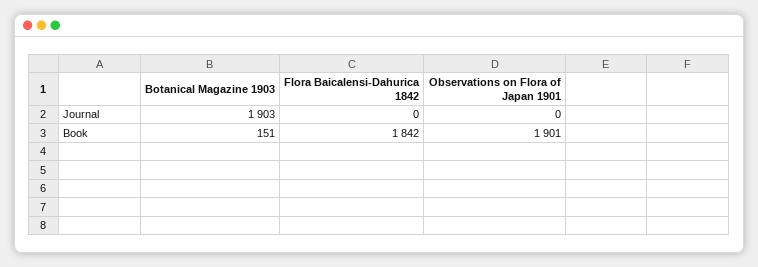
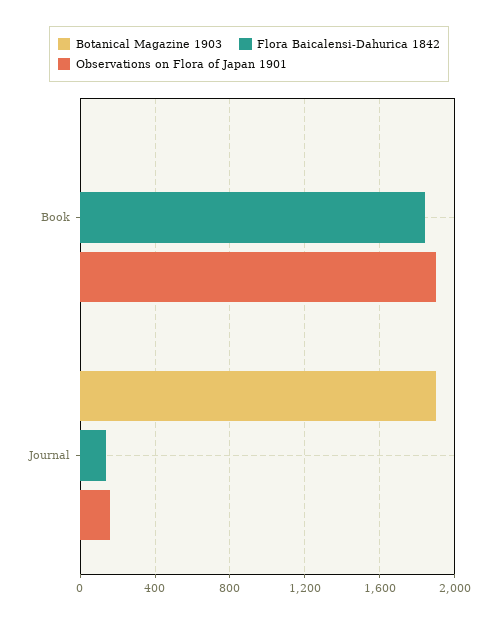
  {
    "Botanical Magazine 1903": {
      "Journal": 1903,
-     "Book": 151
+     "Book": 0
    },
    "Flora Baicalensi-Dahurica 1842": {
-     "Journal": 0,
+     "Journal": 150,
      "Book": 1842
    },
    "Observations on Flora of Japan 1901": {
-     "Journal": 0,
+     "Journal": 150,
      "Book": 1901
    }
  }

